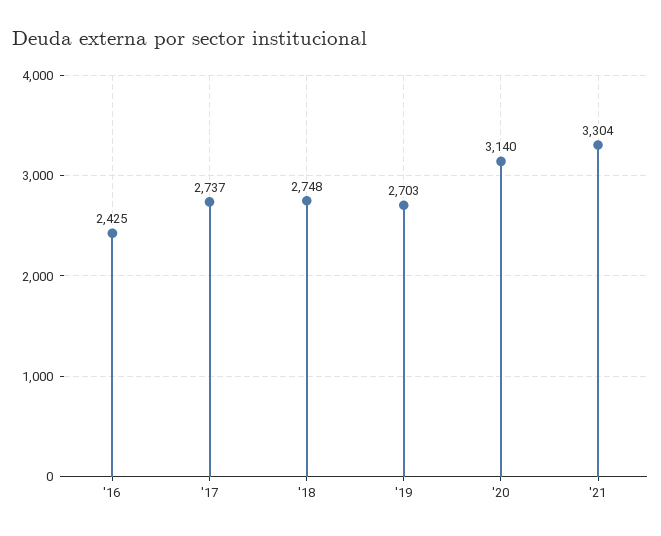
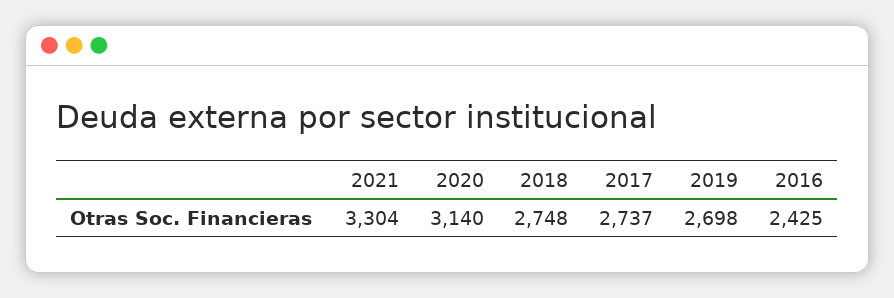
  {
    "'16": 2425,
    "'17": 2737,
    "'18": 2748,
-   "'19": 2703,
+   "'19": 2698,
    "'20": 3140,
    "'21": 3304
  }

